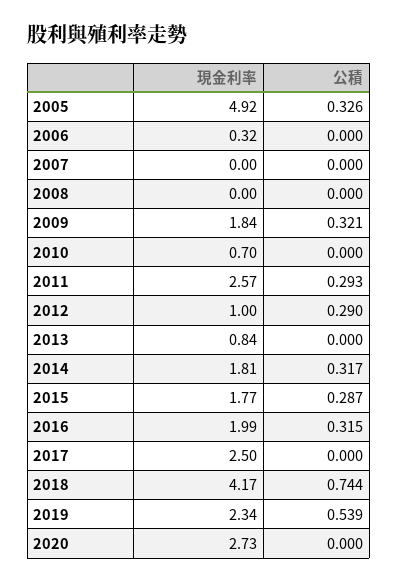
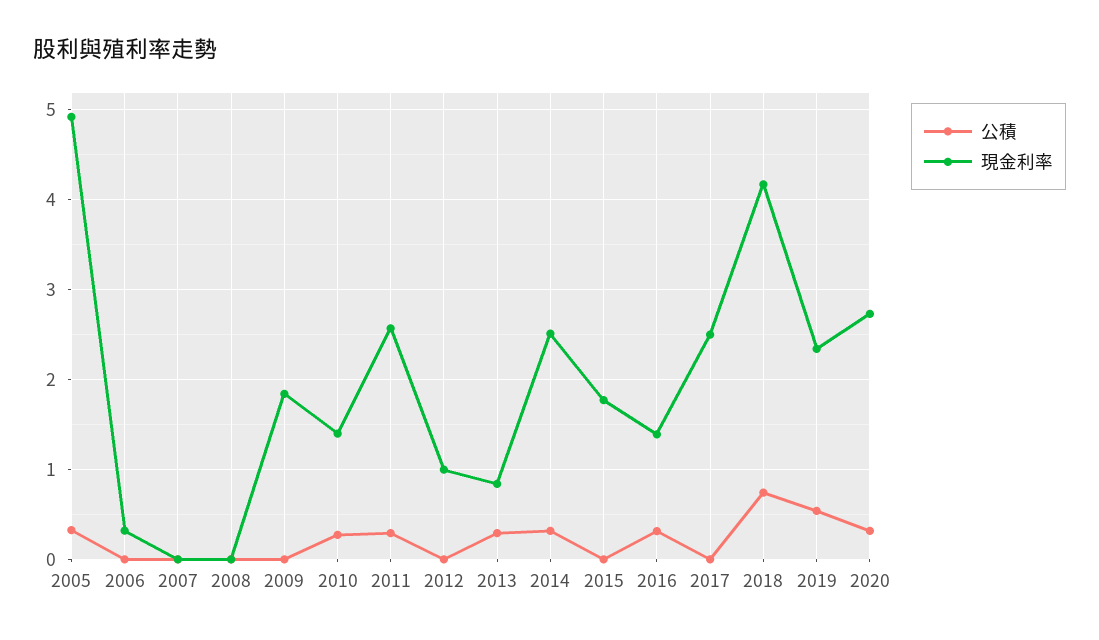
  {
    "現金利率": {
      "2005": 4.92,
      "2006": 0.32,
      "2007": 0,
      "2008": 0,
      "2009": 1.84,
-     "2010": 0.7,
+     "2010": 1.4,
      "2011": 2.57,
      "2012": 1,
      "2013": 0.84,
-     "2014": 1.81,
+     "2014": 2.5,
      "2015": 1.77,
-     "2016": 1.99,
+     "2016": 1.4,
      "2017": 2.5,
      "2018": 4.17,
      "2019": 2.34,
      "2020": 2.73
    },
    "公積": {
      "2005": 0.326,
      "2006": 0,
      "2007": 0,
      "2008": 0,
-     "2009": 0.321,
+     "2009": 0,
-     "2010": 0,
+     "2010": 0.3,
      "2011": 0.293,
-     "2012": 0.29,
+     "2012": 0,
-     "2013": 0,
+     "2013": 0.3,
      "2014": 0.317,
-     "2015": 0.287,
+     "2015": 0,
      "2016": 0.315,
      "2017": 0,
      "2018": 0.744,
      "2019": 0.539,
-     "2020": 0
+     "2020": 0.3
    }
  }

